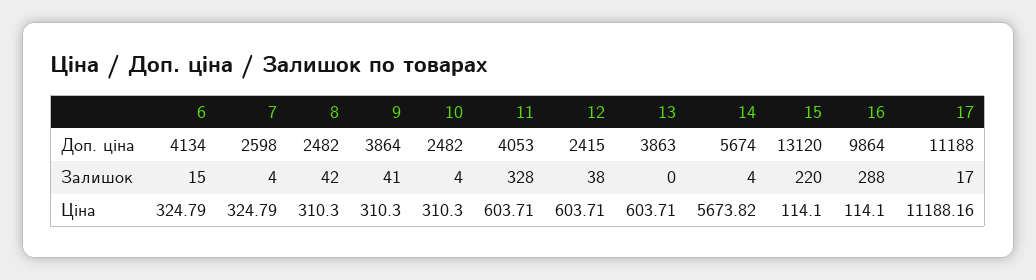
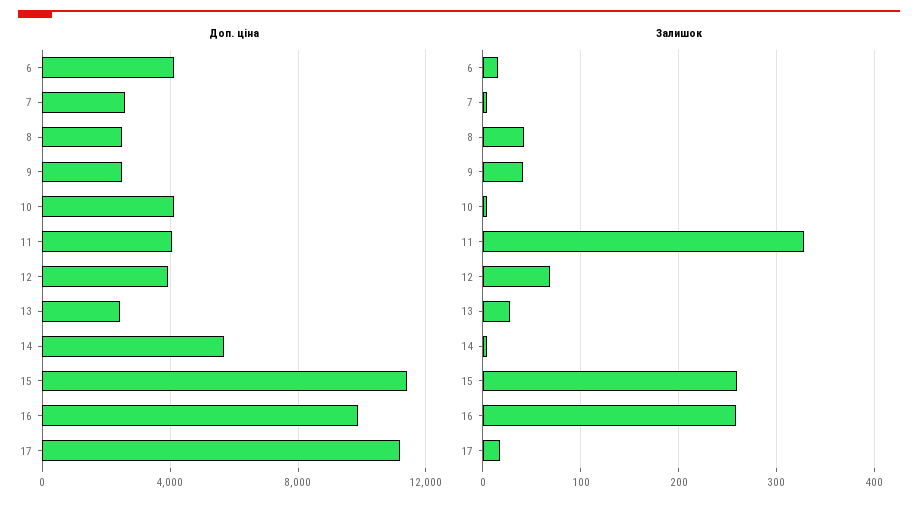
  {
    "Доп. ціна": {
      "6": 4134,
      "7": 2598,
      "8": 2482,
-     "9": 3864,
+     "9": 2500,
-     "10": 2482,
+     "10": 4000,
      "11": 4053,
-     "12": 2415,
+     "12": 4000,
-     "13": 3863,
+     "13": 2500,
      "14": 5674,
-     "15": 13120,
+     "15": 11500,
      "16": 9864,
      "17": 11188
    },
    "Залишок": {
      "6": 15,
      "7": 4,
      "8": 42,
      "9": 41,
      "10": 4,
      "11": 328,
-     "12": 38,
+     "12": 70,
-     "13": 0,
+     "13": 30,
      "14": 4,
-     "15": 220,
+     "15": 260,
-     "16": 288,
+     "16": 260,
      "17": 17
-   },
+   }
-   "Ціна": {
-     "6": 324.79,
-     "7": 324.79,
-     "8": 310.3,
-     "9": 310.3,
-     "10": 310.3,
-     "11": 603.71,
-     "12": 603.71,
-     "13": 603.71,
-     "14": 5673.82,
-     "15": 114.1,
-     "16": 114.1,
-     "17": 11188.16
-   }
  }

